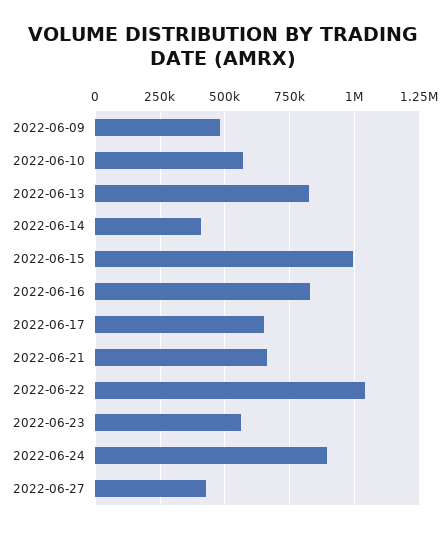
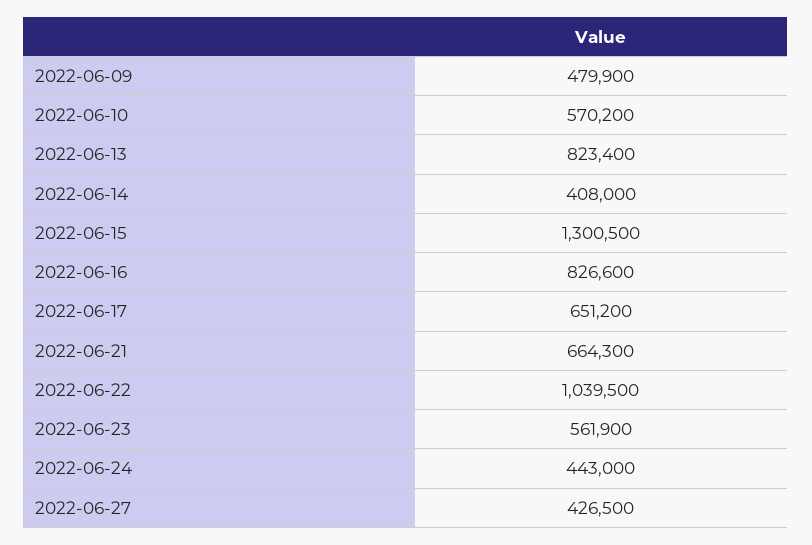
  {
    "2022-06-09": 479900,
    "2022-06-10": 570200,
    "2022-06-13": 823400,
    "2022-06-14": 408000,
-   "2022-06-15": 1000000,
+   "2022-06-15": 1300500,
    "2022-06-16": 826600,
    "2022-06-17": 651200,
    "2022-06-21": 664300,
    "2022-06-22": 1039500,
    "2022-06-23": 561900,
-   "2022-06-24": 900000,
+   "2022-06-24": 443000,
    "2022-06-27": 426500
  }

